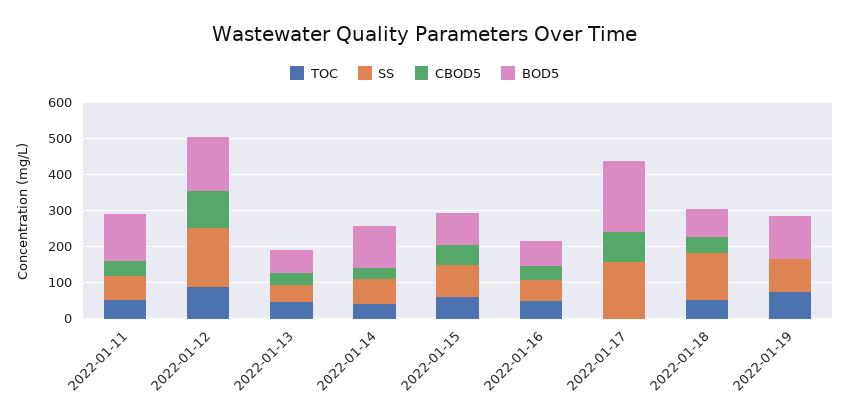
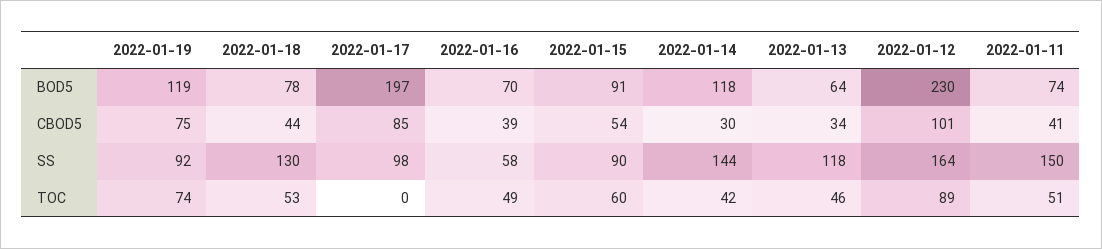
  {
    "TOC": {
      "2022-01-11": 51,
      "2022-01-12": 89,
      "2022-01-13": 46,
      "2022-01-14": 42,
      "2022-01-15": 60,
      "2022-01-16": 49,
      "2022-01-17": 0,
      "2022-01-18": 53,
      "2022-01-19": 74
    },
    "SS": {
-     "2022-01-11": 75,
+     "2022-01-11": 150,
      "2022-01-12": 164,
-     "2022-01-13": 50,
+     "2022-01-13": 118,
-     "2022-01-14": 75,
+     "2022-01-14": 144,
      "2022-01-15": 90,
      "2022-01-16": 58,
-     "2022-01-17": 150,
+     "2022-01-17": 98,
      "2022-01-18": 130,
      "2022-01-19": 92
    },
    "CBOD5": {
      "2022-01-11": 41,
      "2022-01-12": 101,
      "2022-01-13": 34,
      "2022-01-14": 30,
      "2022-01-15": 54,
      "2022-01-16": 39,
      "2022-01-17": 85,
      "2022-01-18": 44,
-     "2022-01-19": 0
+     "2022-01-19": 75
    },
    "BOD5": {
-     "2022-01-11": 125,
+     "2022-01-11": 74,
-     "2022-01-12": 150,
+     "2022-01-12": 230,
      "2022-01-13": 64,
      "2022-01-14": 118,
      "2022-01-15": 91,
      "2022-01-16": 70,
      "2022-01-17": 197,
      "2022-01-18": 78,
      "2022-01-19": 119
    }
  }

